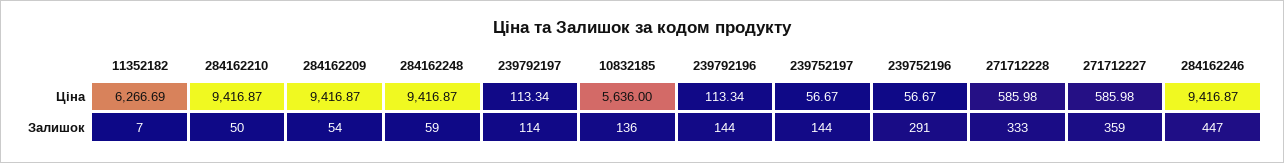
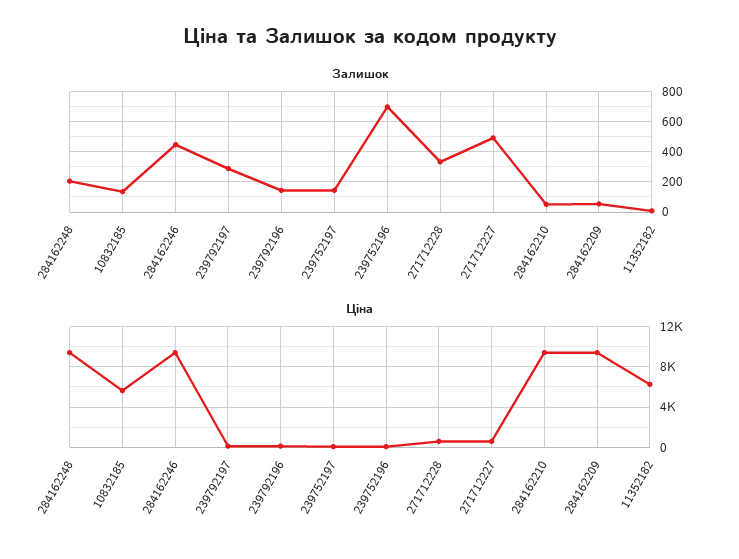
  {
    "Ціна": {
      "11352182": 6266.69,
      "284162210": 9416.87,
      "284162209": 9416.87,
      "284162248": 9416.87,
      "239792197": 113.34,
      "10832185": 5636,
      "239792196": 113.34,
      "239752197": 56.67,
      "239752196": 56.67,
      "271712228": 585.98,
      "271712227": 585.98,
      "284162246": 9416.87
    },
    "Залишок": {
      "11352182": 7,
      "284162210": 50,
      "284162209": 54,
-     "284162248": 59,
+     "284162248": 200,
-     "239792197": 114,
+     "239792197": 300,
      "10832185": 136,
      "239792196": 144,
      "239752197": 144,
-     "239752196": 291,
+     "239752196": 700,
      "271712228": 333,
-     "271712227": 359,
+     "271712227": 500,
      "284162246": 447
    }
  }

